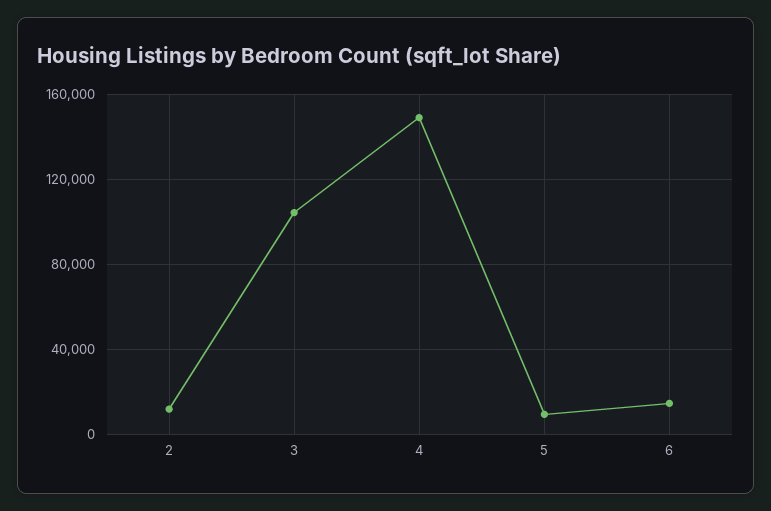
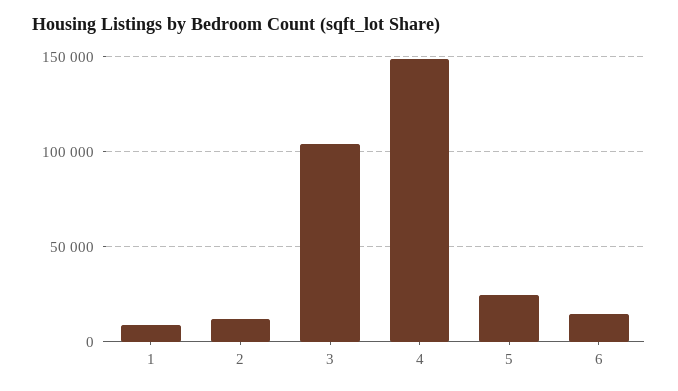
  {
    "2": 10000,
    "3": 105000,
    "4": 150000,
-   "5": 10000,
+   "5": 25000,
-   "6": 15000
+   "6": 15000,
+   "1": 10000
  }

